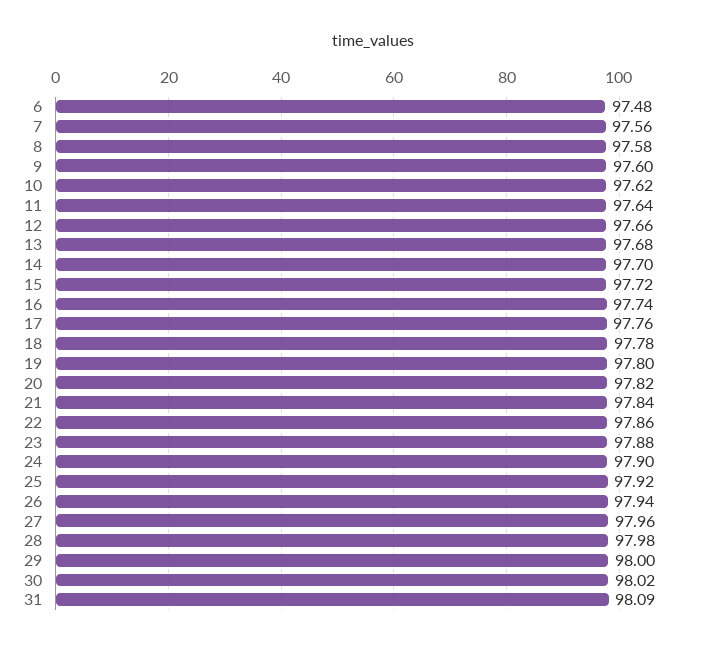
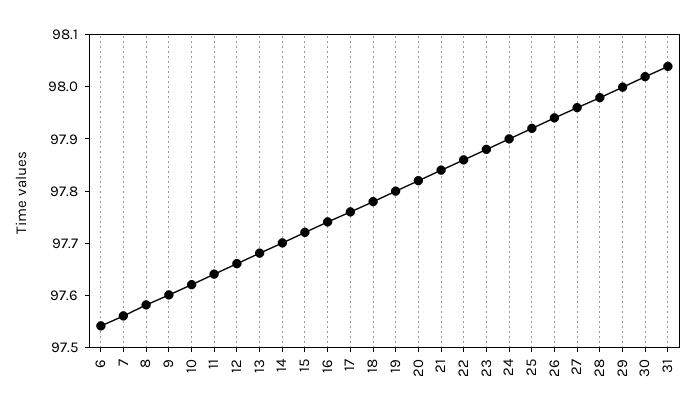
  {
-   "6": 97.48,
+   "6": 97.54,
    "7": 97.56,
    "8": 97.58,
    "9": 97.6,
    "10": 97.62,
    "11": 97.64,
    "12": 97.66,
    "13": 97.68,
    "14": 97.7,
    "15": 97.72,
    "16": 97.74,
    "17": 97.76,
    "18": 97.78,
    "19": 97.8,
    "20": 97.82,
    "21": 97.84,
    "22": 97.86,
    "23": 97.88,
    "24": 97.9,
    "25": 97.92,
    "26": 97.94,
    "27": 97.96,
    "28": 97.98,
    "29": 98,
    "30": 98.02,
-   "31": 98.09
+   "31": 98.04
  }

